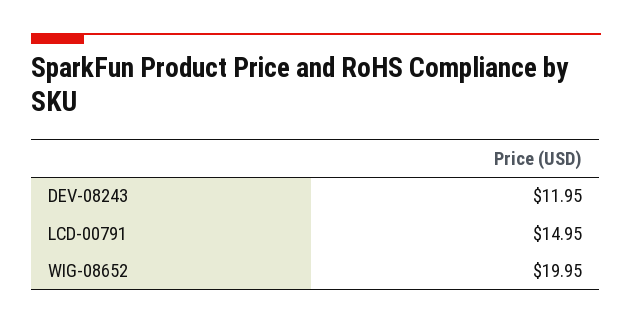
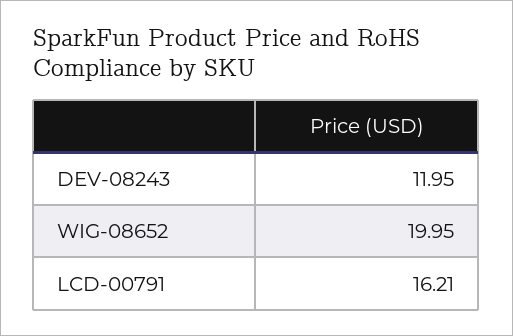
  {
    "DEV-08243": 11.95,
-   "LCD-00791": 14.95,
+   "LCD-00791": 16.21,
    "WIG-08652": 19.95
  }

